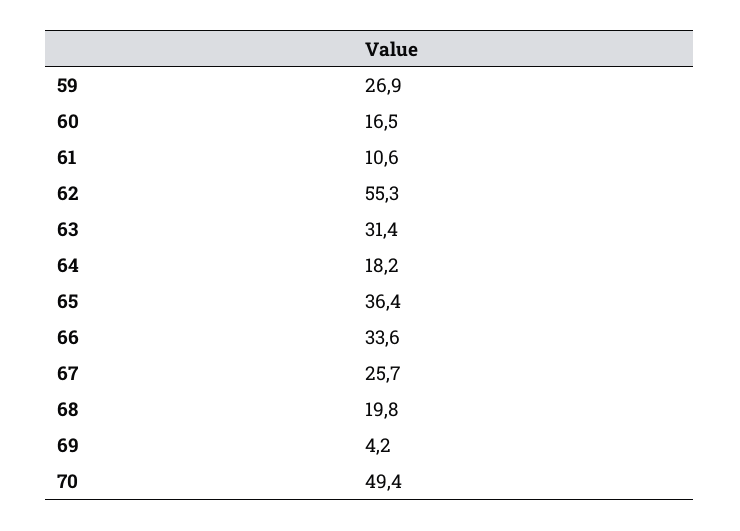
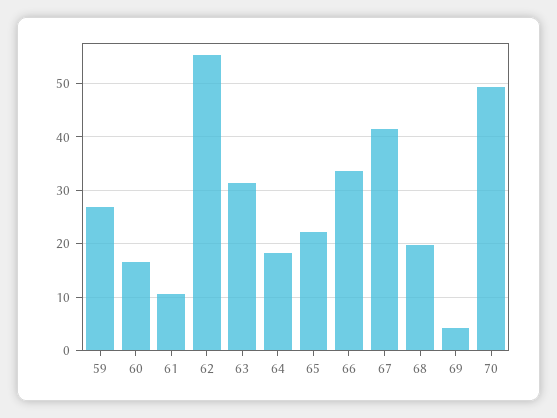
  {
    "59": 26.9,
    "60": 16.5,
    "61": 10.6,
    "62": 55.3,
    "63": 31.4,
    "64": 18.2,
-   "65": 36.4,
+   "65": 22,
    "66": 33.6,
-   "67": 25.7,
+   "67": 42,
    "68": 19.8,
    "69": 4.2,
    "70": 49.4
  }

